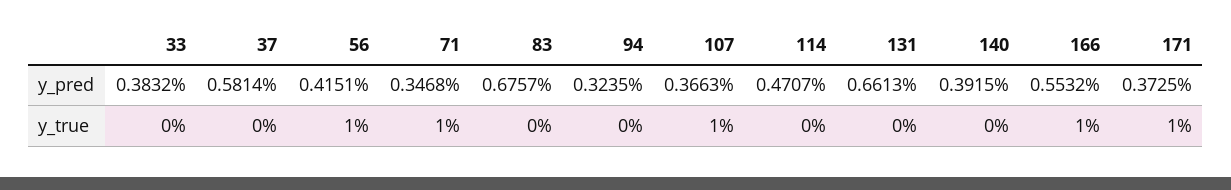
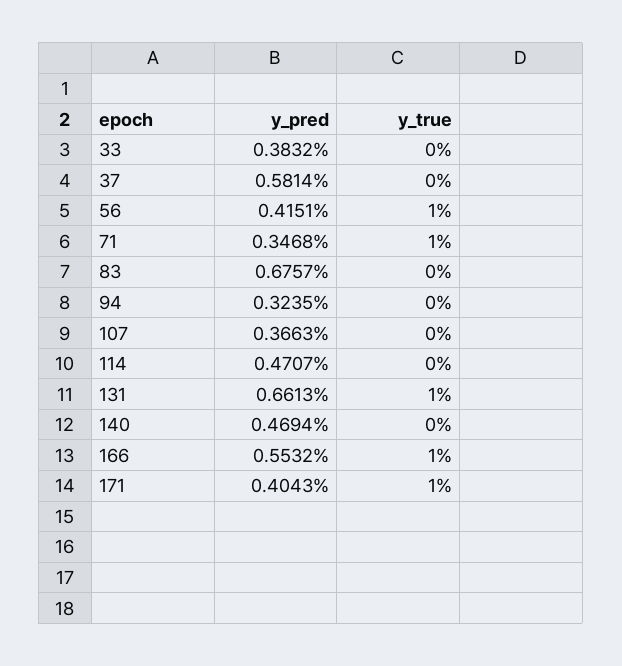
  {
    "33": {
      "y_pred": 0.3832,
      "y_true": 0
    },
    "37": {
      "y_pred": 0.5814,
      "y_true": 0
    },
    "56": {
      "y_pred": 0.4151,
      "y_true": 1
    },
    "71": {
      "y_pred": 0.3468,
      "y_true": 1
    },
    "83": {
      "y_pred": 0.6757,
      "y_true": 0
    },
    "94": {
      "y_pred": 0.3235,
      "y_true": 0
    },
    "107": {
      "y_pred": 0.3663,
-     "y_true": 1
+     "y_true": 0
    },
    "114": {
      "y_pred": 0.4707,
      "y_true": 0
    },
    "131": {
      "y_pred": 0.6613,
-     "y_true": 0
+     "y_true": 1
    },
    "140": {
-     "y_pred": 0.3915,
+     "y_pred": 0.4694,
      "y_true": 0
    },
    "166": {
      "y_pred": 0.5532,
      "y_true": 1
    },
    "171": {
-     "y_pred": 0.3725,
+     "y_pred": 0.4043,
      "y_true": 1
    }
  }

